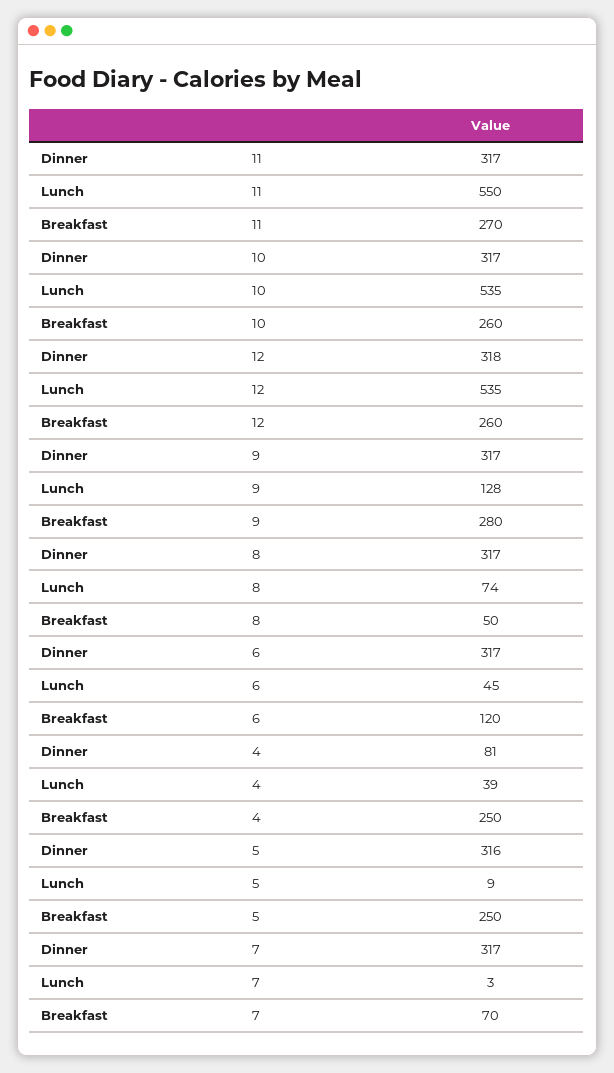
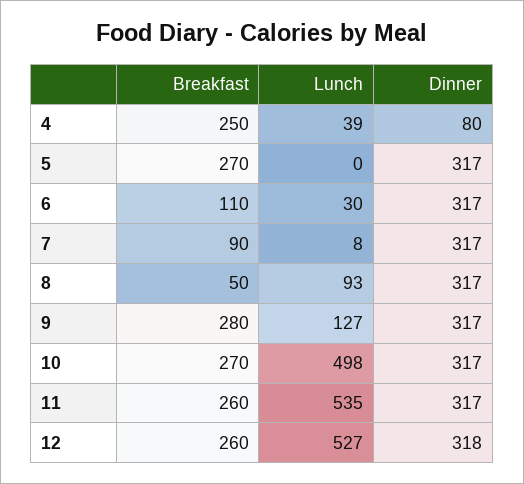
  {
    "Dinner": {
      "11": 317,
      "10": 317,
      "12": 318,
      "9": 317,
      "8": 317,
      "6": 317,
-     "4": 81,
+     "4": 80,
-     "5": 316,
+     "5": 317,
      "7": 317
    },
    "Lunch": {
-     "11": 550,
+     "11": 535,
-     "10": 535,
+     "10": 498,
-     "12": 535,
+     "12": 527,
-     "9": 128,
+     "9": 127,
-     "8": 74,
+     "8": 93,
-     "6": 45,
+     "6": 30,
      "4": 39,
-     "5": 9,
+     "5": 0,
-     "7": 3
+     "7": 8
    },
    "Breakfast": {
-     "11": 270,
+     "11": 260,
-     "10": 260,
+     "10": 270,
      "12": 260,
      "9": 280,
      "8": 50,
-     "6": 120,
+     "6": 110,
      "4": 250,
-     "5": 250,
+     "5": 270,
-     "7": 70
+     "7": 90
    }
  }

